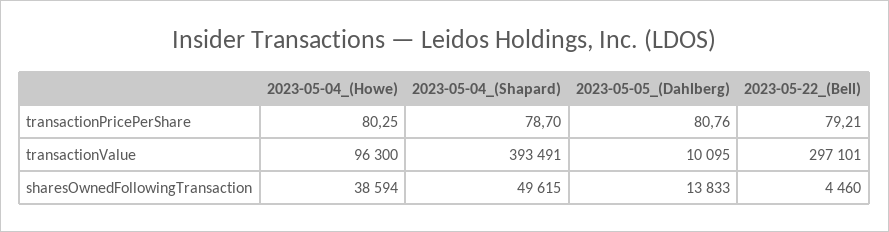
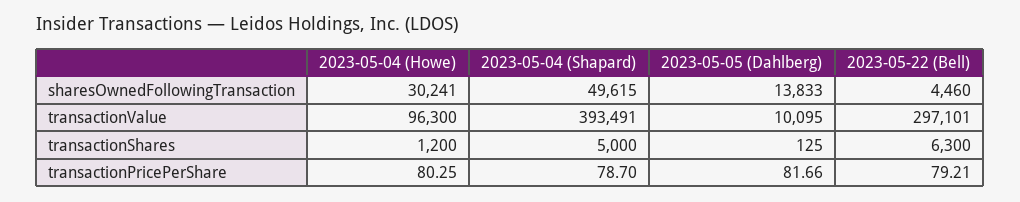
  {
    "2023-05-04_(Howe)": {
      "transactionPricePerShare": 80.25,
      "transactionValue": 96300,
-     "sharesOwnedFollowingTransaction": 38594
+     "sharesOwnedFollowingTransaction": 30241,
+     "transactionShares": 1200
    },
    "2023-05-04_(Shapard)": {
      "transactionPricePerShare": 78.7,
      "transactionValue": 393491,
-     "sharesOwnedFollowingTransaction": 49615
+     "sharesOwnedFollowingTransaction": 49615,
+     "transactionShares": 5000
    },
    "2023-05-05_(Dahlberg)": {
-     "transactionPricePerShare": 80.76,
+     "transactionPricePerShare": 81.66,
      "transactionValue": 10095,
-     "sharesOwnedFollowingTransaction": 13833
+     "sharesOwnedFollowingTransaction": 13833,
+     "transactionShares": 125
    },
    "2023-05-22_(Bell)": {
      "transactionPricePerShare": 79.21,
      "transactionValue": 297101,
-     "sharesOwnedFollowingTransaction": 4460
+     "sharesOwnedFollowingTransaction": 4460,
+     "transactionShares": 6300
    }
  }

